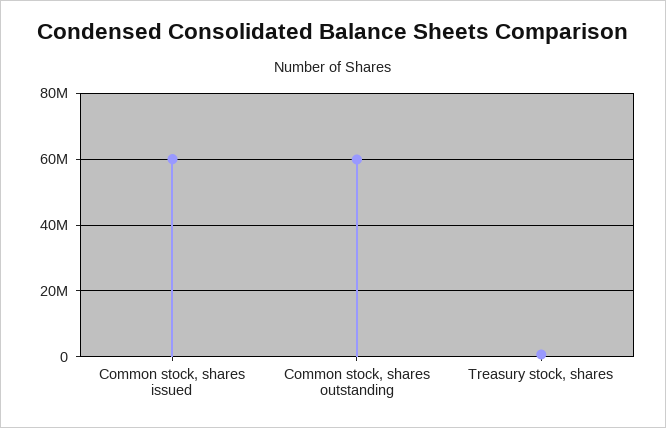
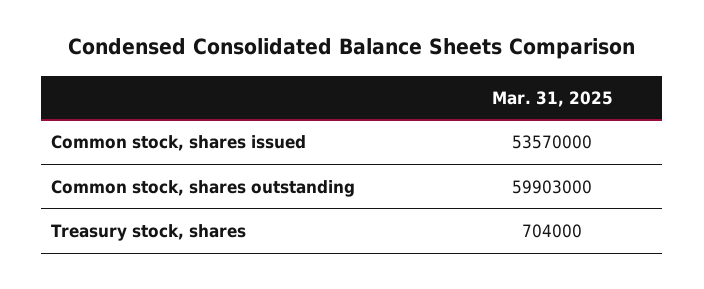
  {
-   "Common stock, shares issued": 60000000,
+   "Common stock, shares issued": 53570000,
    "Common stock, shares outstanding": 59903000,
    "Treasury stock, shares": 704000
  }

